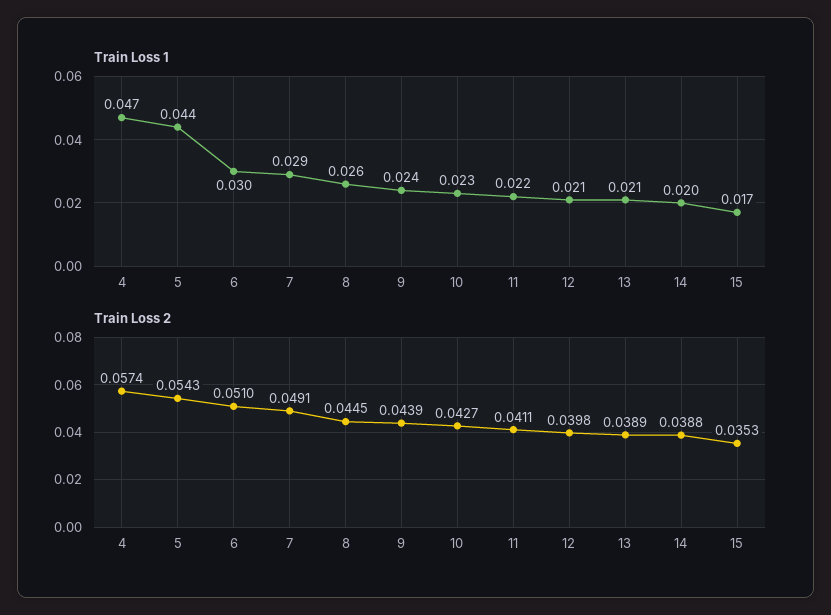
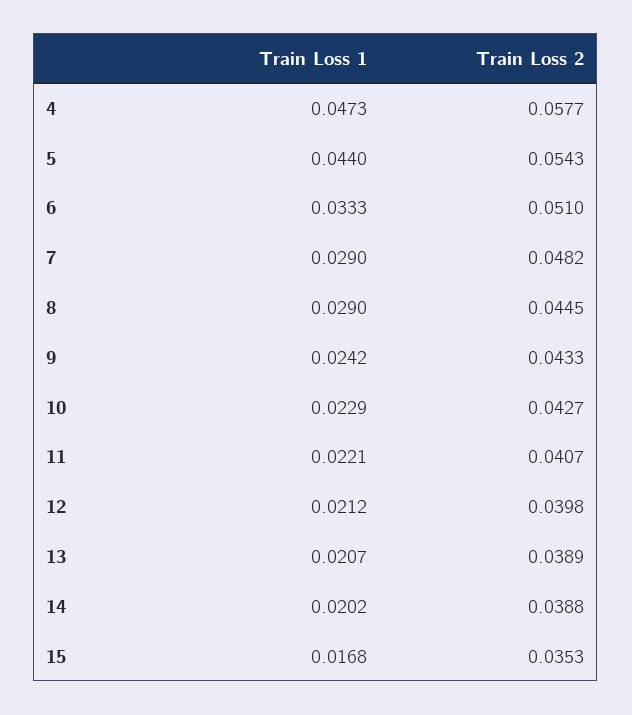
  {
    "Train Loss 1": {
      "4": 0.0473,
      "5": 0.044,
-     "6": 0.03,
+     "6": 0.0333,
      "7": 0.029,
-     "8": 0.026,
+     "8": 0.029,
      "9": 0.0242,
      "10": 0.0229,
      "11": 0.0221,
      "12": 0.0212,
      "13": 0.0207,
      "14": 0.0202,
      "15": 0.0168
    },
    "Train Loss 2": {
-     "4": 0.0574,
+     "4": 0.0577,
      "5": 0.0543,
      "6": 0.051,
-     "7": 0.0491,
+     "7": 0.0482,
      "8": 0.0445,
-     "9": 0.0439,
+     "9": 0.0433,
      "10": 0.0427,
-     "11": 0.0411,
+     "11": 0.0407,
      "12": 0.0398,
      "13": 0.0389,
      "14": 0.0388,
      "15": 0.0353
    }
  }

